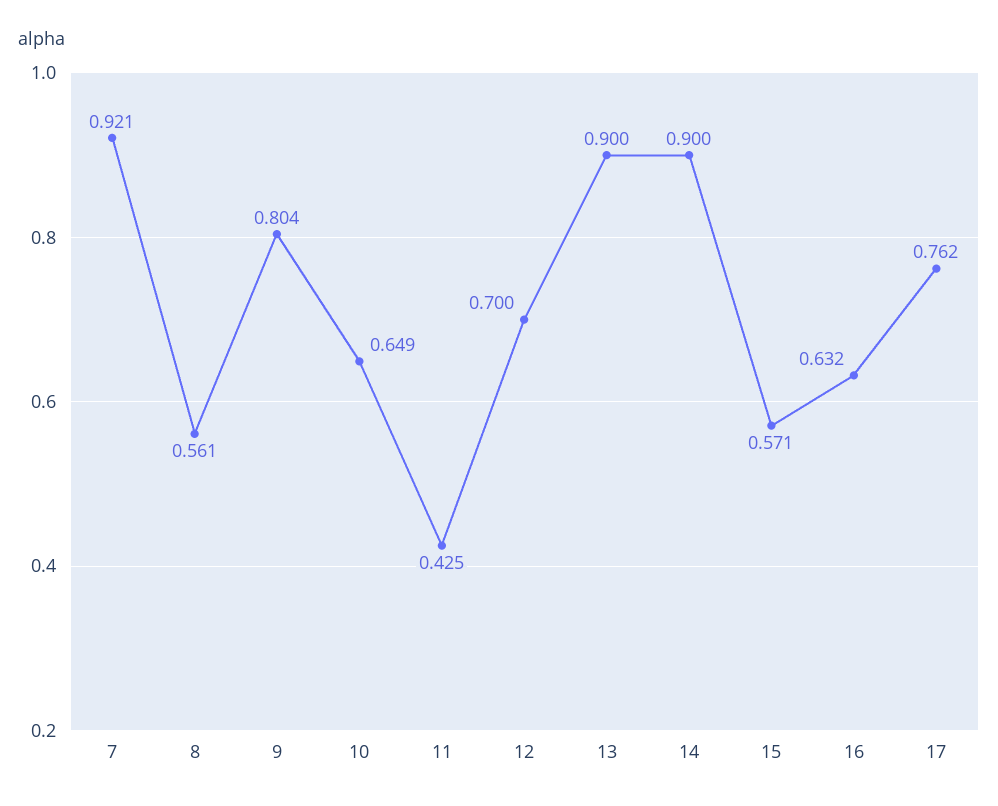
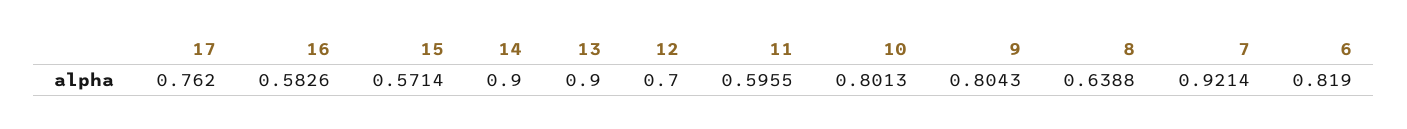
  {
    "7": 0.9214,
-   "8": 0.561,
+   "8": 0.6388,
    "9": 0.8043,
-   "10": 0.649,
+   "10": 0.8013,
-   "11": 0.425,
+   "11": 0.5955,
    "12": 0.7,
    "13": 0.9,
    "14": 0.9,
    "15": 0.5714,
-   "16": 0.632,
+   "16": 0.5826,
-   "17": 0.762
+   "17": 0.762,
+   "6": 0.819
  }

